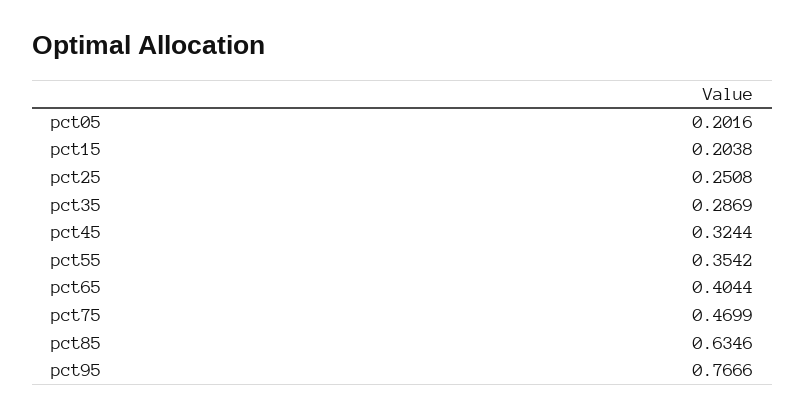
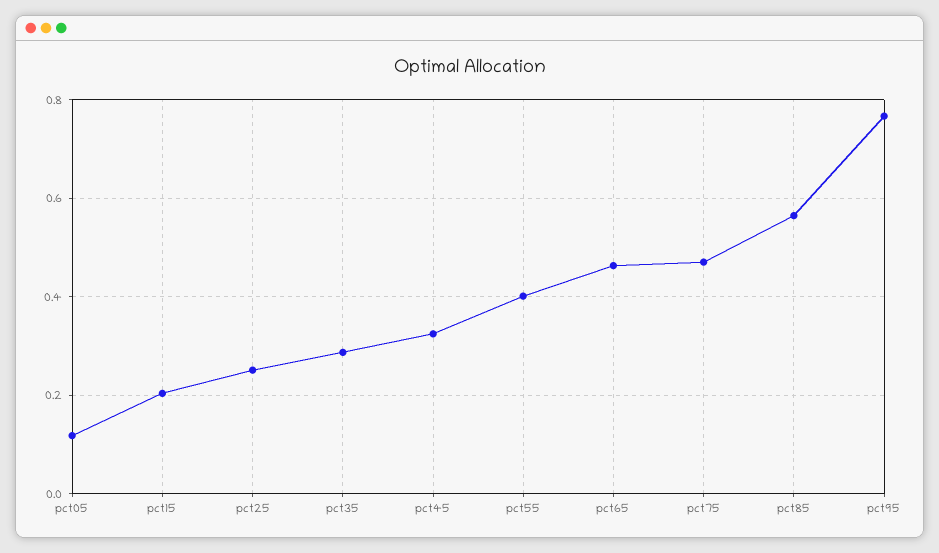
  {
-   "pct05": 0.2016,
+   "pct05": 0.12,
    "pct15": 0.2038,
    "pct25": 0.2508,
    "pct35": 0.2869,
    "pct45": 0.3244,
-   "pct55": 0.3542,
+   "pct55": 0.4,
-   "pct65": 0.4044,
+   "pct65": 0.46,
    "pct75": 0.4699,
-   "pct85": 0.6346,
+   "pct85": 0.56,
    "pct95": 0.7666
  }

